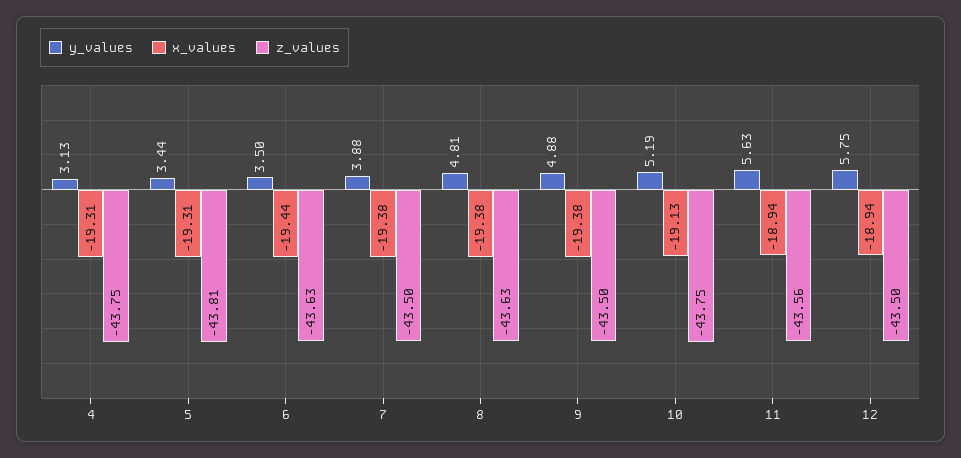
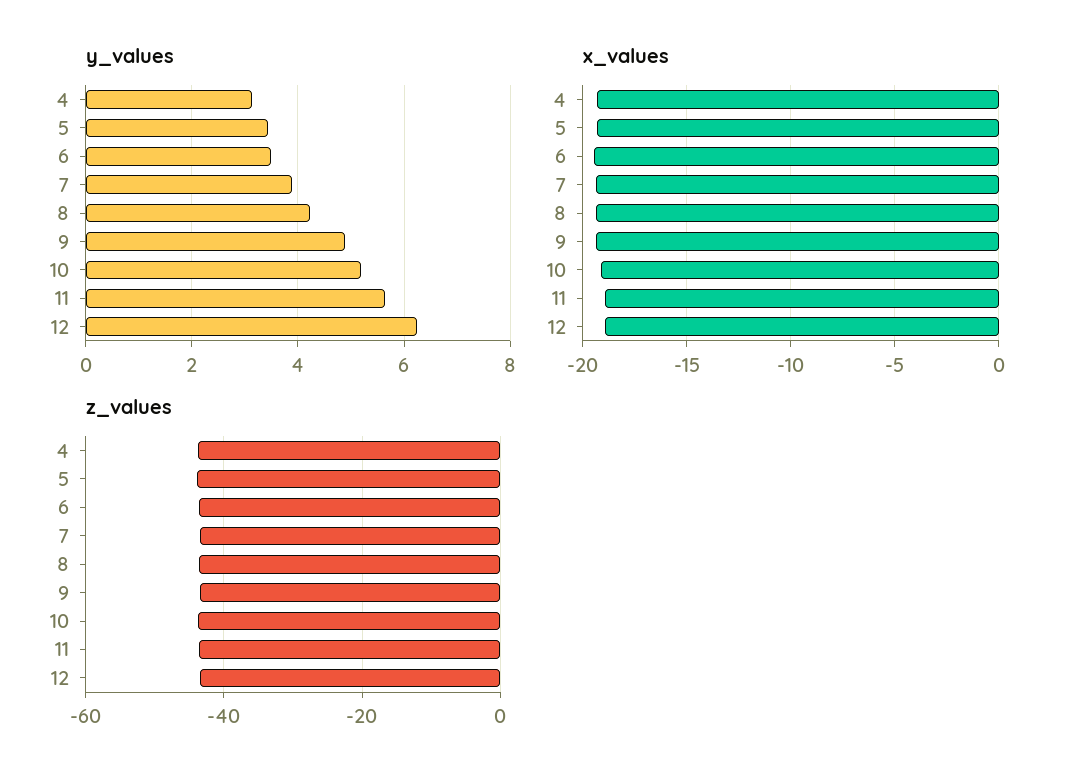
  {
    "y_values": {
      "4": 3.13,
      "5": 3.44,
      "6": 3.5,
      "7": 3.88,
-     "8": 4.81,
+     "8": 4.2,
      "9": 4.88,
      "10": 5.19,
      "11": 5.63,
-     "12": 5.75
+     "12": 6.2
    },
    "x_values": {
      "4": -19.31,
      "5": -19.31,
      "6": -19.44,
      "7": -19.38,
      "8": -19.38,
      "9": -19.38,
      "10": -19.13,
      "11": -18.94,
      "12": -18.94
    },
    "z_values": {
      "4": -43.75,
      "5": -43.81,
      "6": -43.63,
      "7": -43.5,
      "8": -43.63,
      "9": -43.5,
      "10": -43.75,
      "11": -43.56,
      "12": -43.5
    }
  }

